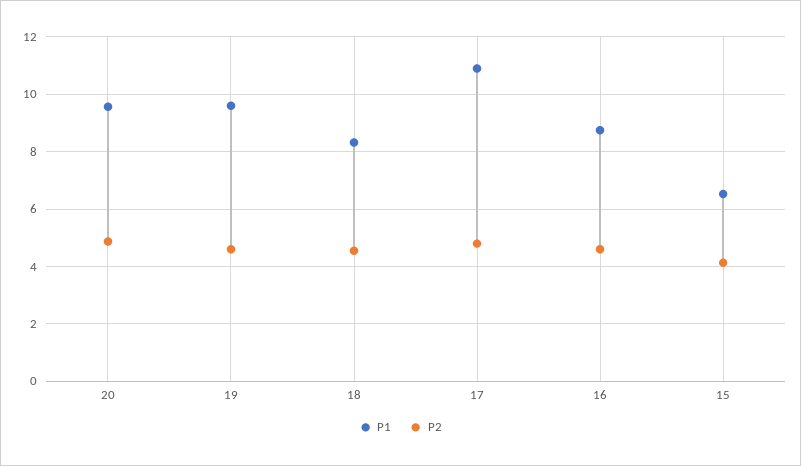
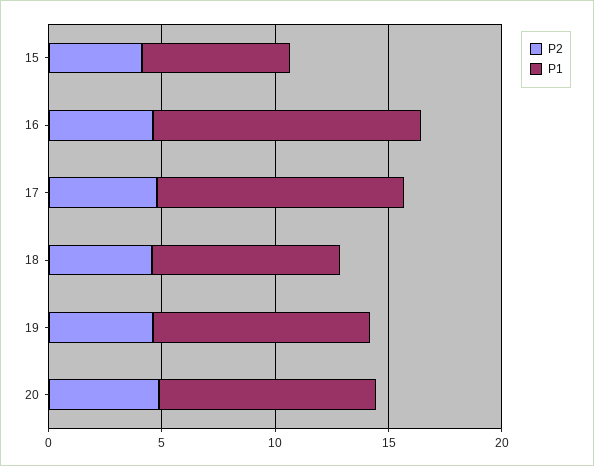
  {
    "P1": {
      "20": 9.5,
      "19": 9.5,
      "18": 8.25,
      "17": 11,
-     "16": 8.75,
+     "16": 12,
      "15": 6.5
    },
    "P2": {
      "20": 4.75,
      "19": 4.5,
      "18": 4.5,
      "17": 4.75,
      "16": 4.5,
      "15": 4.25
    }
  }

